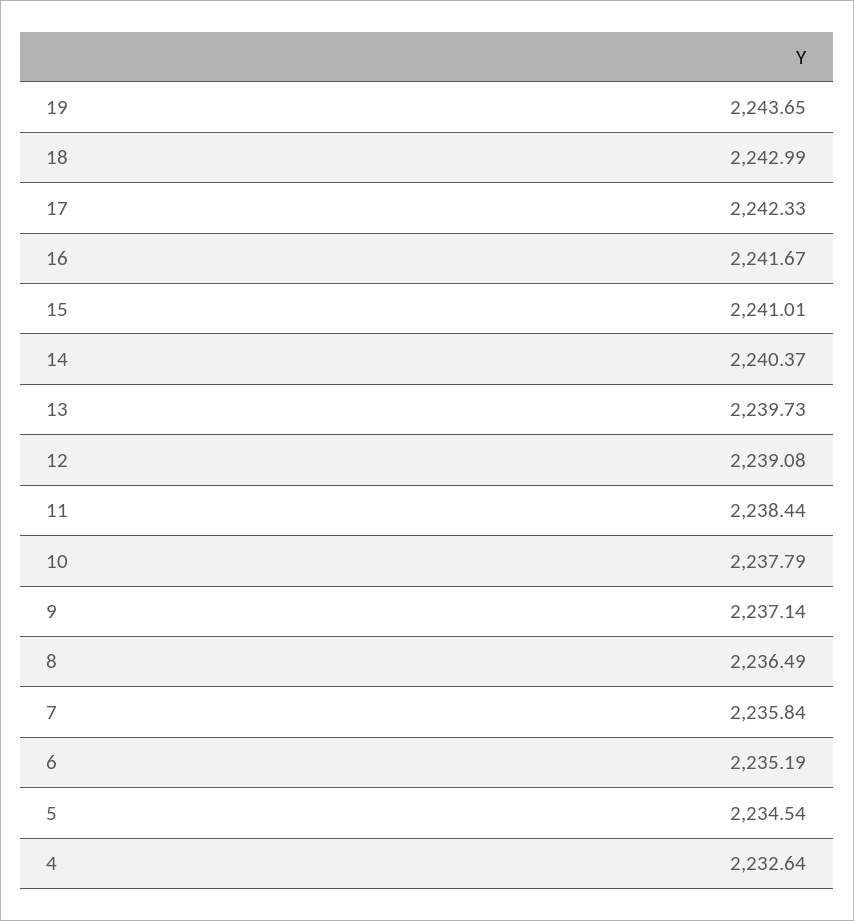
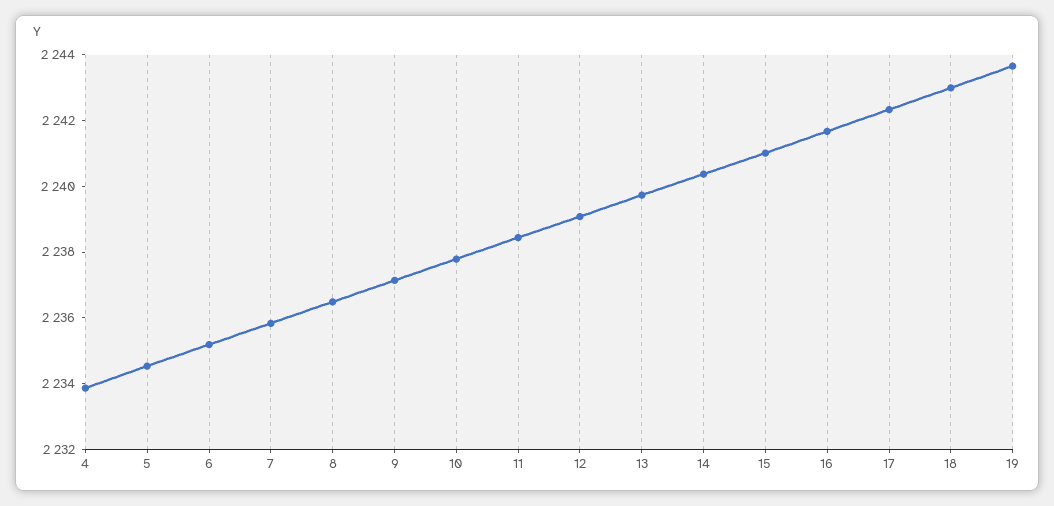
  {
    "19": 2243.65,
    "18": 2242.99,
    "17": 2242.33,
    "16": 2241.67,
    "15": 2241.01,
    "14": 2240.37,
    "13": 2239.73,
    "12": 2239.08,
    "11": 2238.44,
    "10": 2237.79,
    "9": 2237.14,
    "8": 2236.49,
    "7": 2235.84,
    "6": 2235.19,
    "5": 2234.54,
-   "4": 2232.64
+   "4": 2234
  }

